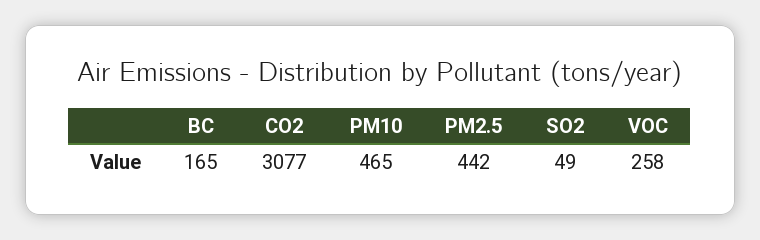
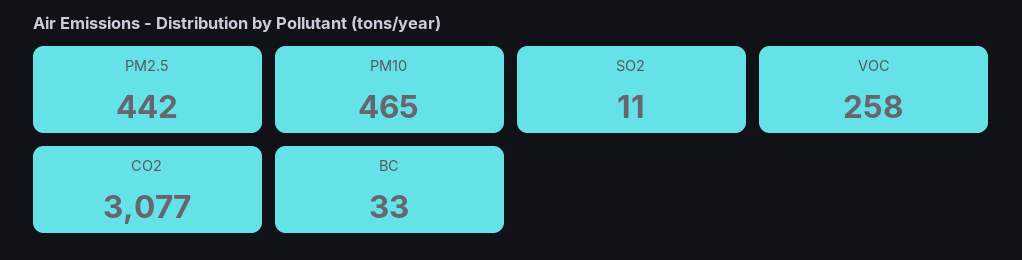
  {
-   "BC": 165,
+   "BC": 33,
    "CO2": 3077,
    "PM10": 465,
    "PM2.5": 442,
-   "SO2": 49,
+   "SO2": 11,
    "VOC": 258
  }

